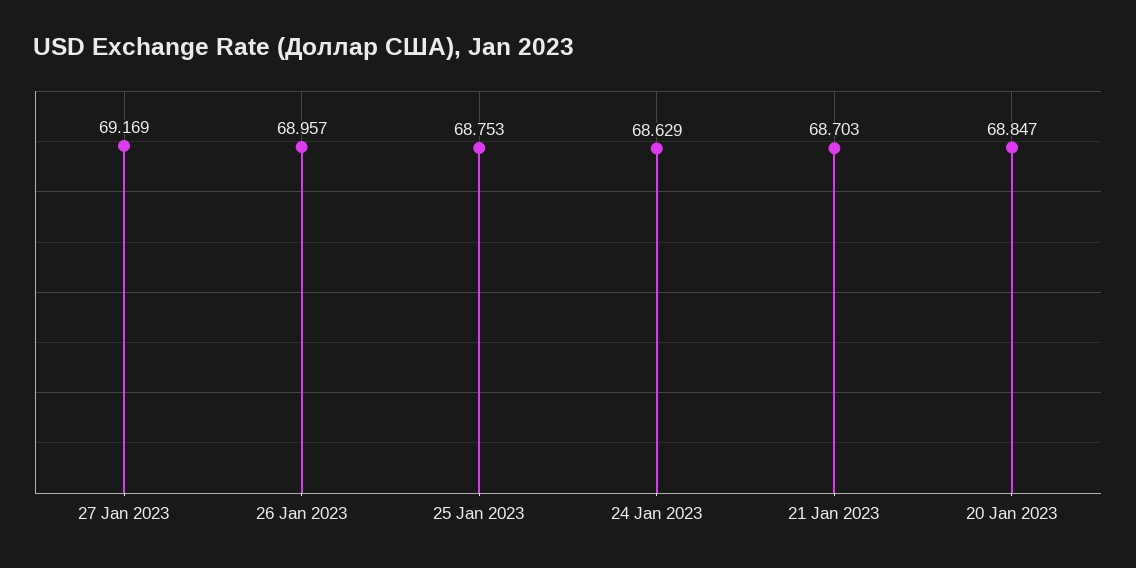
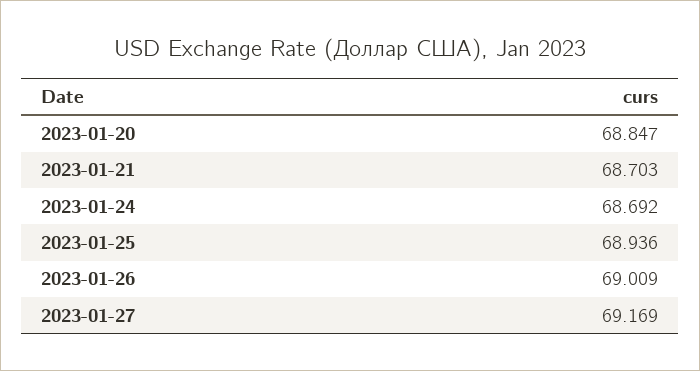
  {
    "27 Jan 2023": 69.169,
-   "26 Jan 2023": 68.957,
+   "26 Jan 2023": 69.009,
-   "25 Jan 2023": 68.753,
+   "25 Jan 2023": 68.936,
-   "24 Jan 2023": 68.629,
+   "24 Jan 2023": 68.692,
    "21 Jan 2023": 68.703,
    "20 Jan 2023": 68.847
  }

